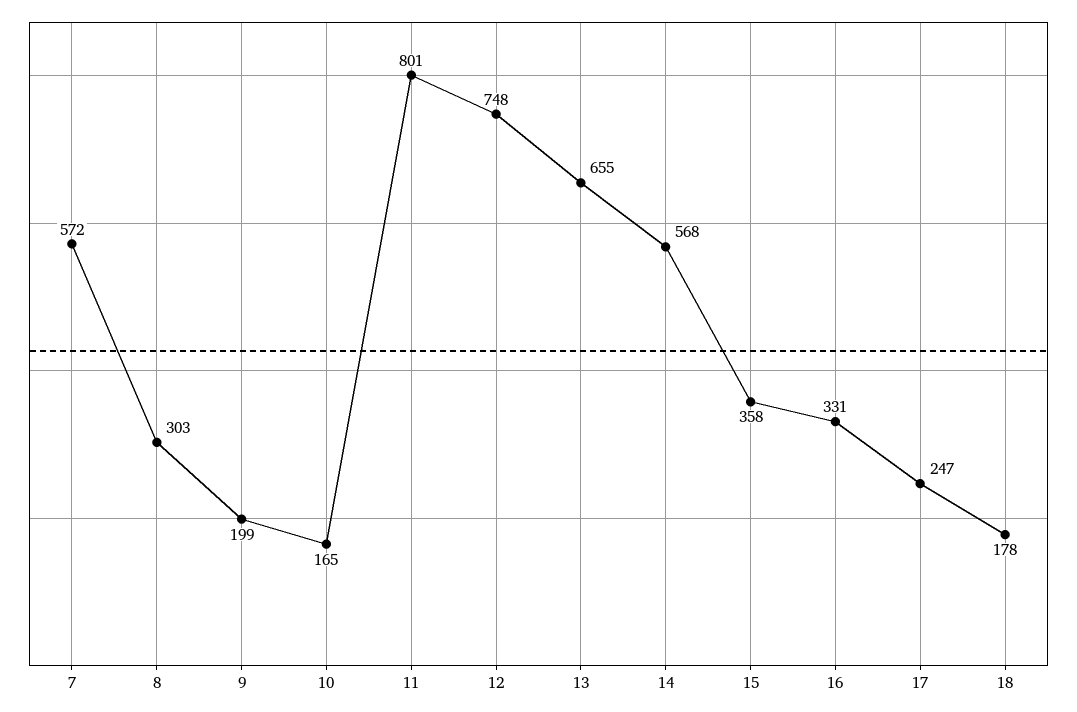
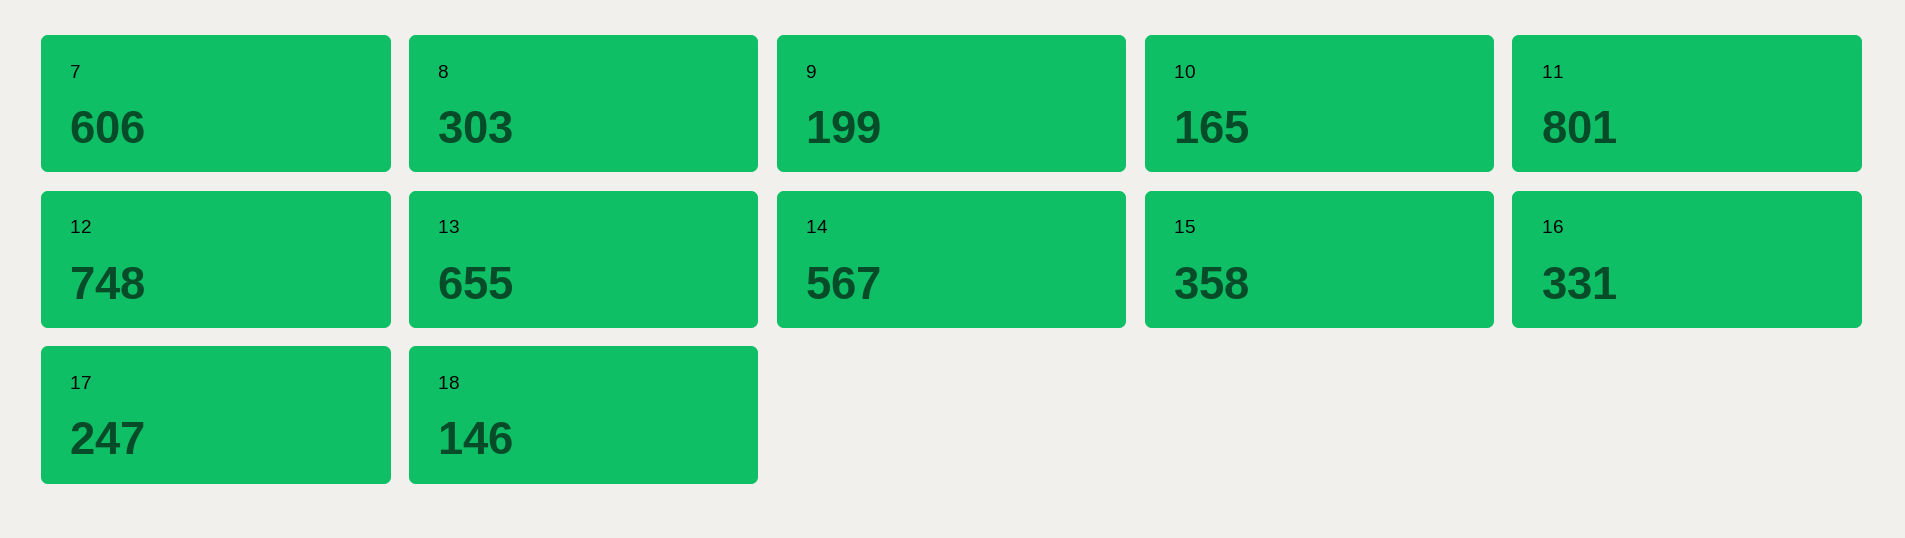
  {
-   "7": 572,
+   "7": 606,
    "8": 303,
    "9": 199,
    "10": 165,
    "11": 801,
    "12": 748,
    "13": 655,
-   "14": 568,
+   "14": 567,
    "15": 358,
    "16": 331,
    "17": 247,
-   "18": 178
+   "18": 146
  }

